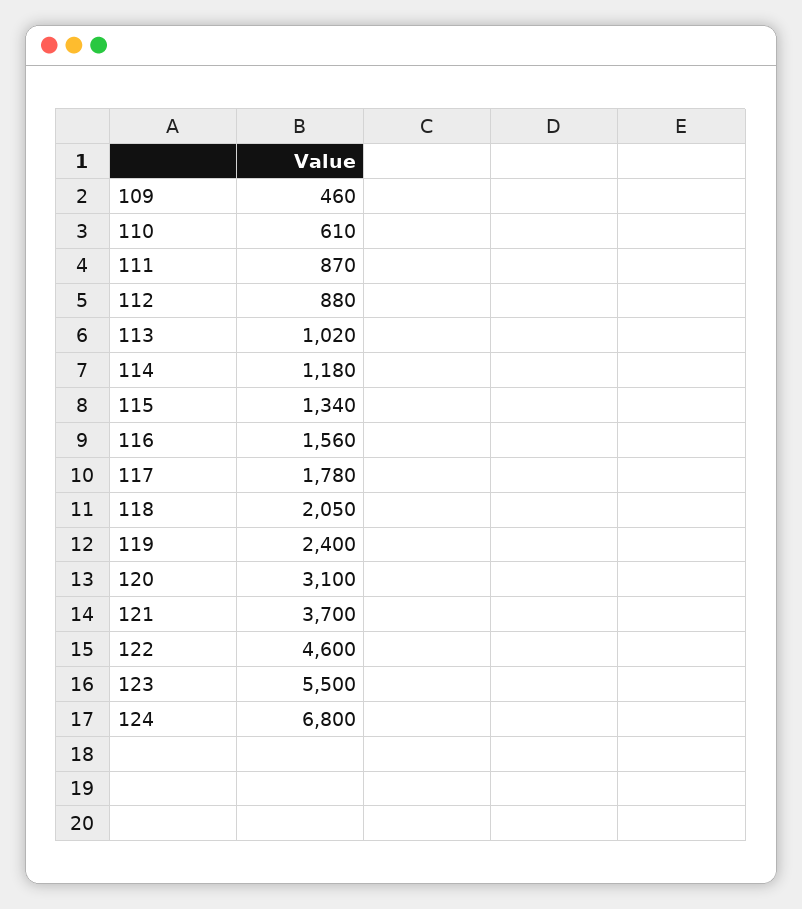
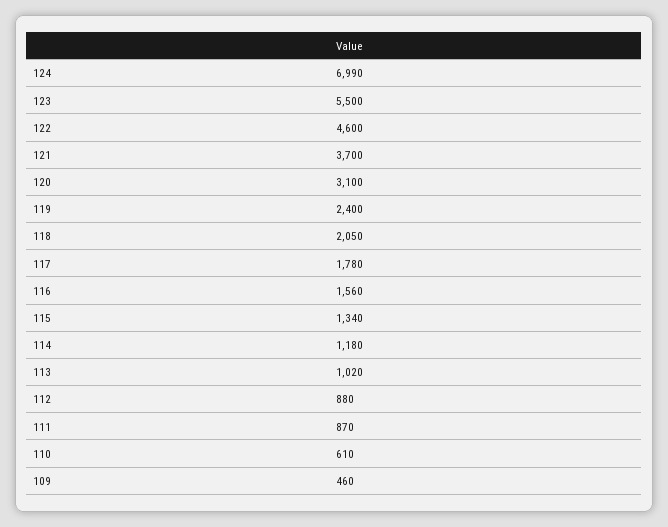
  {
    "109": 460,
    "110": 610,
    "111": 870,
    "112": 880,
    "113": 1020,
    "114": 1180,
    "115": 1340,
    "116": 1560,
    "117": 1780,
    "118": 2050,
    "119": 2400,
    "120": 3100,
    "121": 3700,
    "122": 4600,
    "123": 5500,
-   "124": 6800
+   "124": 6990
  }

